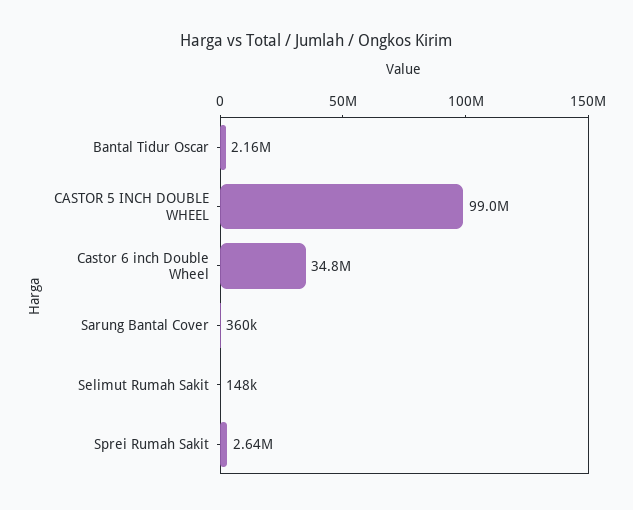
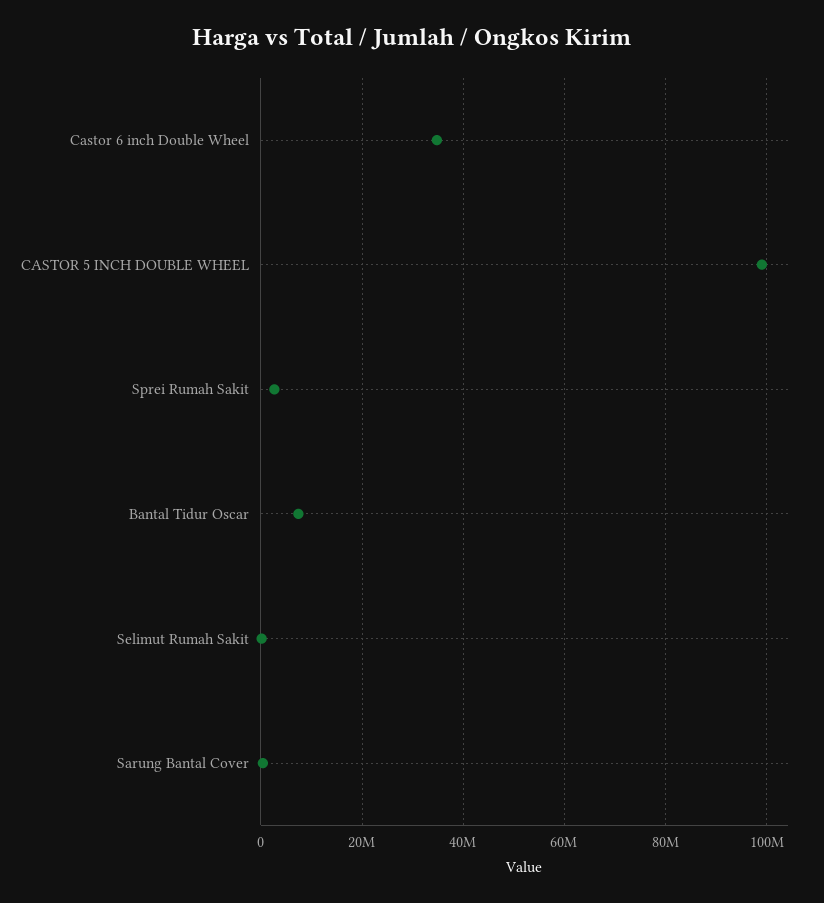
  {
-   "Bantal Tidur Oscar": 2160000,
+   "Bantal Tidur Oscar": 8000000,
    "CASTOR 5 INCH DOUBLE WHEEL": 99000000,
    "Castor 6 inch Double Wheel": 34800000,
    "Sarung Bantal Cover": 360000,
    "Selimut Rumah Sakit": 148000,
    "Sprei Rumah Sakit": 2640000
  }

